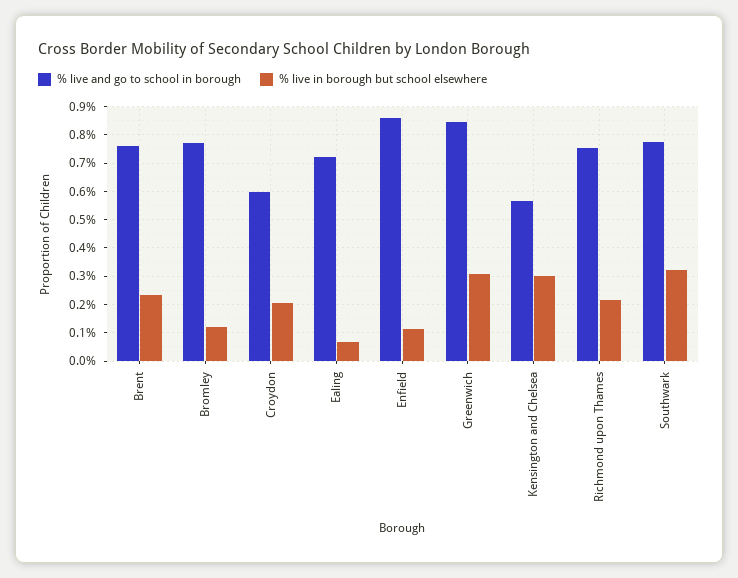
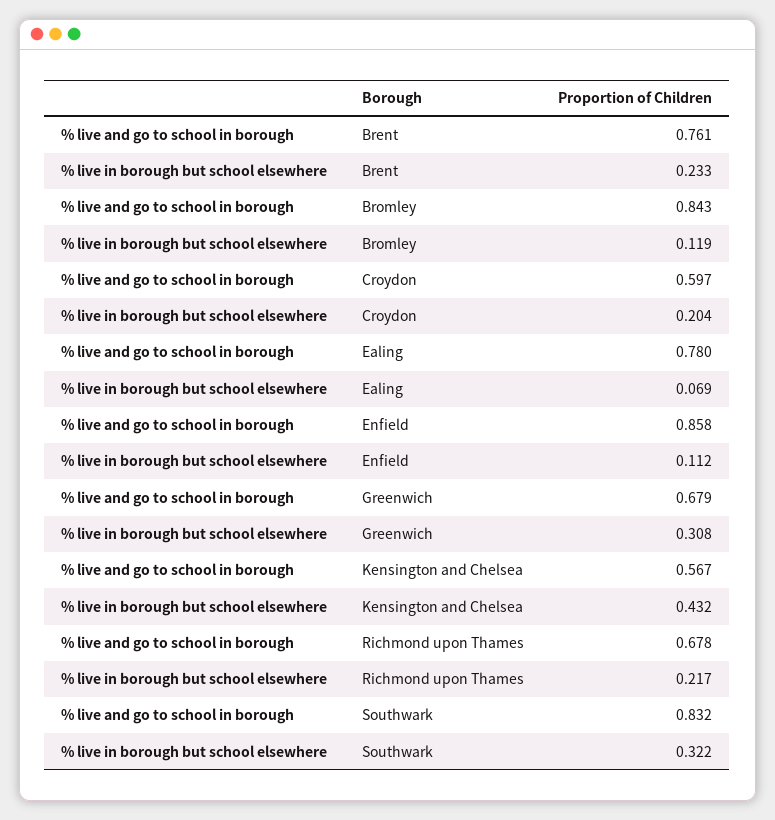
  {
    "% live and go to school in borough": {
      "Brent": 0.761,
-     "Bromley": 0.775,
+     "Bromley": 0.843,
      "Croydon": 0.597,
-     "Ealing": 0.725,
+     "Ealing": 0.78,
      "Enfield": 0.858,
-     "Greenwich": 0.85,
+     "Greenwich": 0.679,
      "Kensington and Chelsea": 0.567,
-     "Richmond upon Thames": 0.75,
+     "Richmond upon Thames": 0.678,
-     "Southwark": 0.775
+     "Southwark": 0.832
    },
    "% live in borough but school elsewhere": {
      "Brent": 0.233,
      "Bromley": 0.119,
      "Croydon": 0.204,
      "Ealing": 0.069,
      "Enfield": 0.112,
      "Greenwich": 0.308,
-     "Kensington and Chelsea": 0.3,
+     "Kensington and Chelsea": 0.432,
      "Richmond upon Thames": 0.217,
      "Southwark": 0.322
    }
  }

